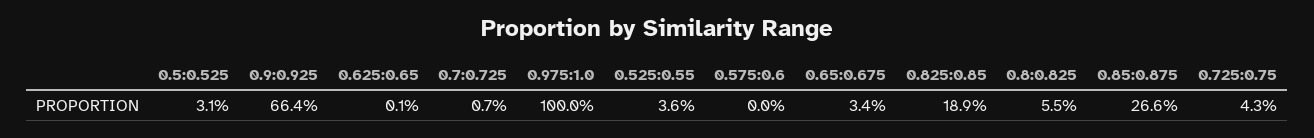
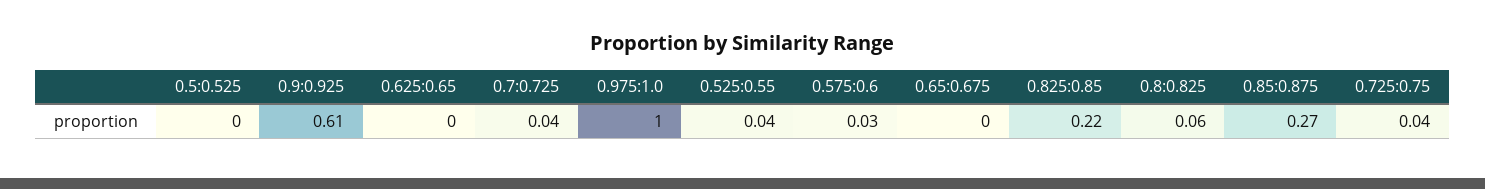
  {
-   "0.5:0.525": 0.031,
+   "0.5:0.525": 0,
-   "0.9:0.925": 0.664,
+   "0.9:0.925": 0.61,
    "0.625:0.65": 0.001,
-   "0.7:0.725": 0.007,
+   "0.7:0.725": 0.04,
    "0.975:1.0": 1,
    "0.525:0.55": 0.036,
-   "0.575:0.6": 0,
+   "0.575:0.6": 0.03,
-   "0.65:0.675": 0.034,
+   "0.65:0.675": 0,
-   "0.825:0.85": 0.189,
+   "0.825:0.85": 0.22,
    "0.8:0.825": 0.055,
    "0.85:0.875": 0.266,
    "0.725:0.75": 0.043
  }

